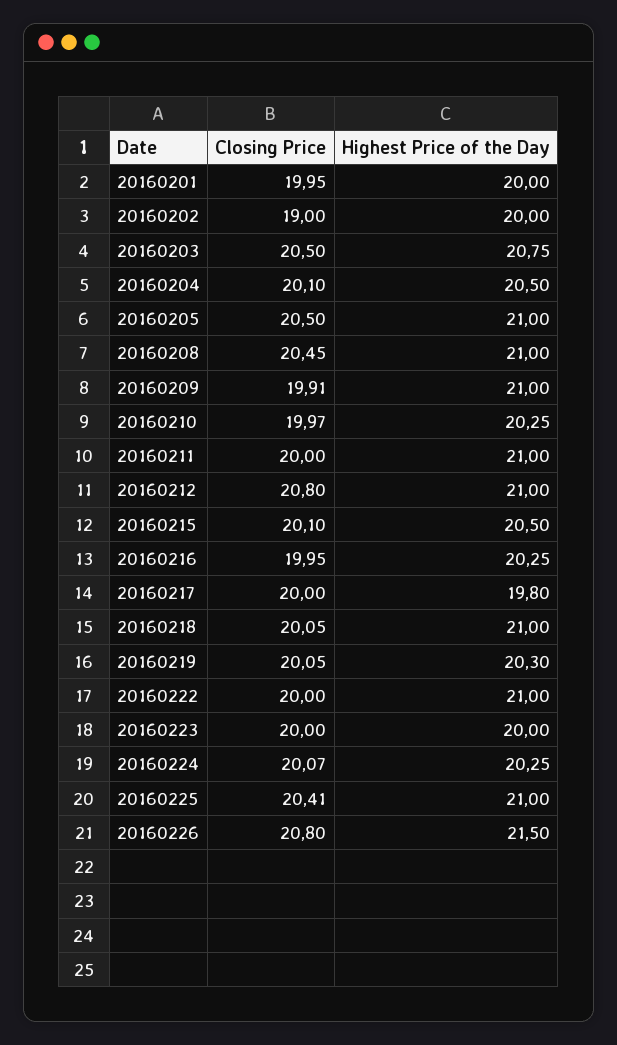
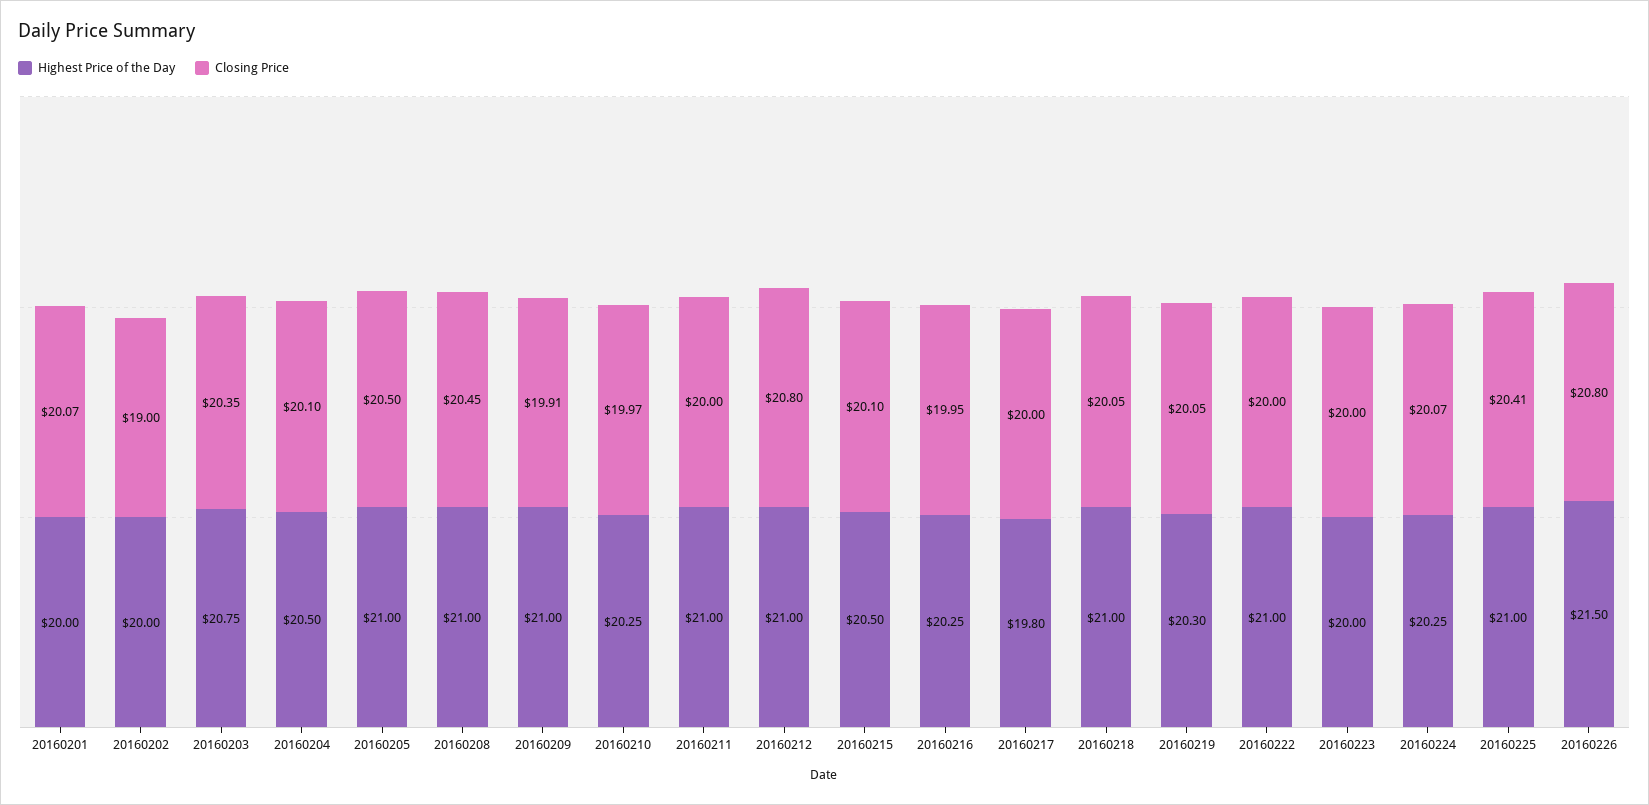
  {
    "Closing Price": {
-     "20160201": 19.95,
+     "20160201": 20.07,
      "20160202": 19,
-     "20160203": 20.5,
+     "20160203": 20.35,
      "20160204": 20.1,
      "20160205": 20.5,
      "20160208": 20.45,
      "20160209": 19.91,
      "20160210": 19.97,
      "20160211": 20,
      "20160212": 20.8,
      "20160215": 20.1,
      "20160216": 19.95,
      "20160217": 20,
      "20160218": 20.05,
      "20160219": 20.05,
      "20160222": 20,
      "20160223": 20,
      "20160224": 20.07,
      "20160225": 20.41,
      "20160226": 20.8
    },
    "Highest Price of the Day": {
      "20160201": 20,
      "20160202": 20,
      "20160203": 20.75,
      "20160204": 20.5,
      "20160205": 21,
      "20160208": 21,
      "20160209": 21,
      "20160210": 20.25,
      "20160211": 21,
      "20160212": 21,
      "20160215": 20.5,
      "20160216": 20.25,
      "20160217": 19.8,
      "20160218": 21,
      "20160219": 20.3,
      "20160222": 21,
      "20160223": 20,
      "20160224": 20.25,
      "20160225": 21,
      "20160226": 21.5
    }
  }

